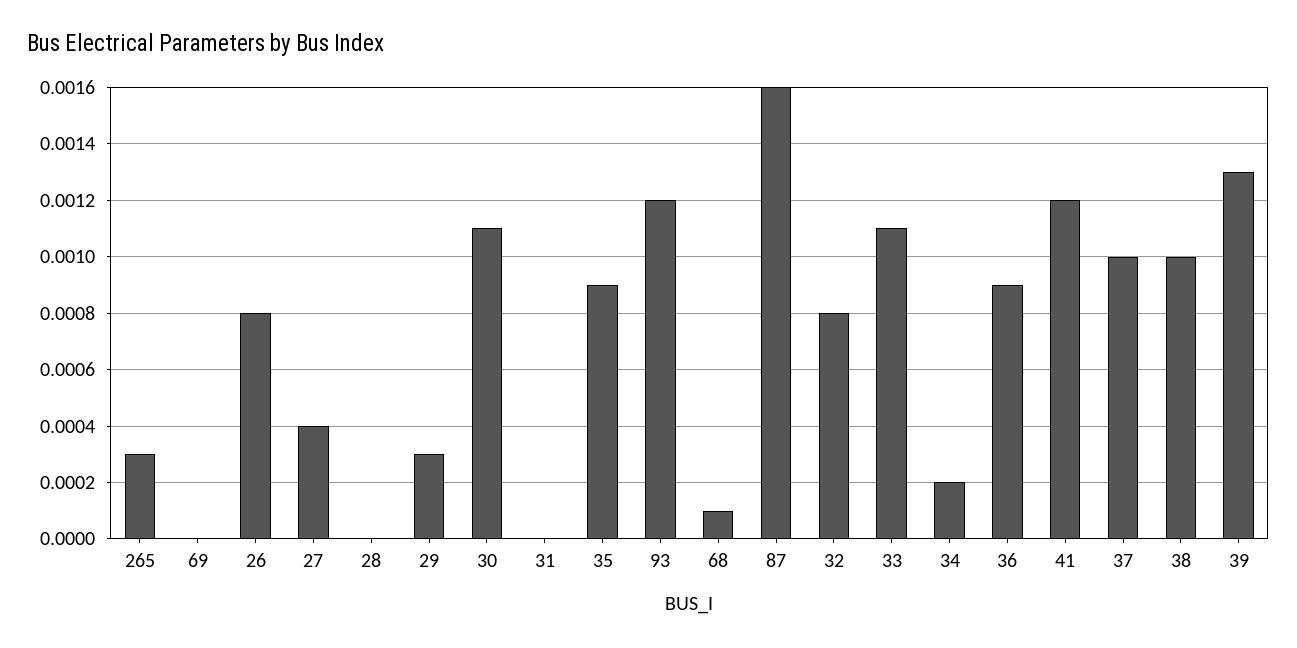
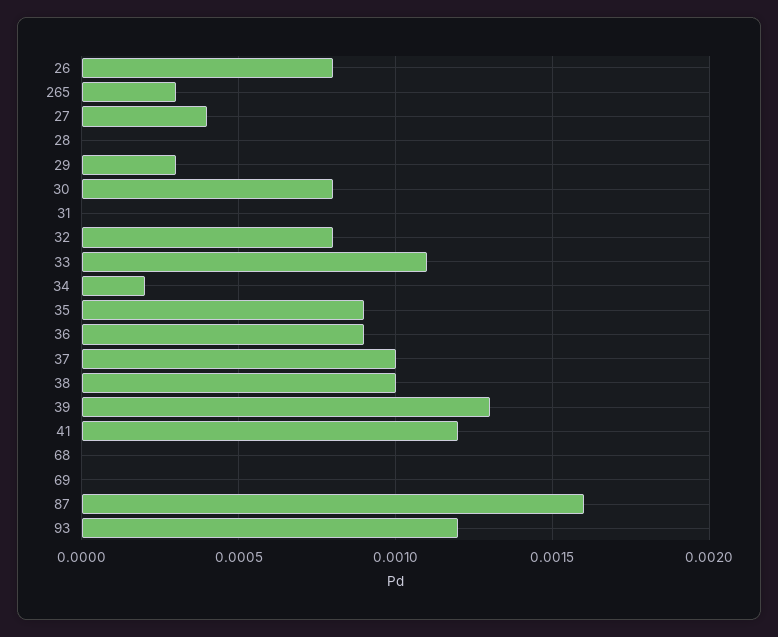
  {
    "265": 0.0003,
    "69": 0,
    "26": 0.0008,
    "27": 0.0004,
    "28": 0,
    "29": 0.0003,
-   "30": 0.0011,
+   "30": 0.0008,
    "31": 0,
    "35": 0.0009,
    "93": 0.0012,
-   "68": 0.0001,
+   "68": 0,
    "87": 0.0016,
    "32": 0.0008,
    "33": 0.0011,
    "34": 0.0002,
    "36": 0.0009,
    "41": 0.0012,
    "37": 0.001,
    "38": 0.001,
    "39": 0.0013
  }

